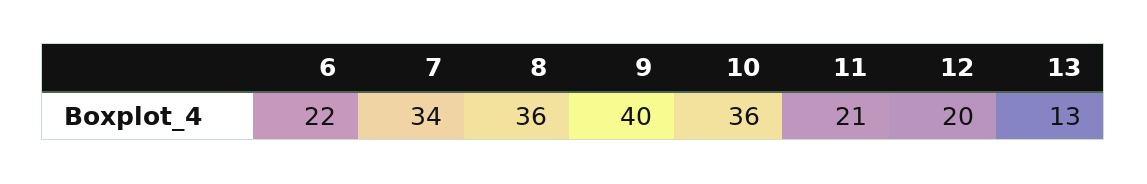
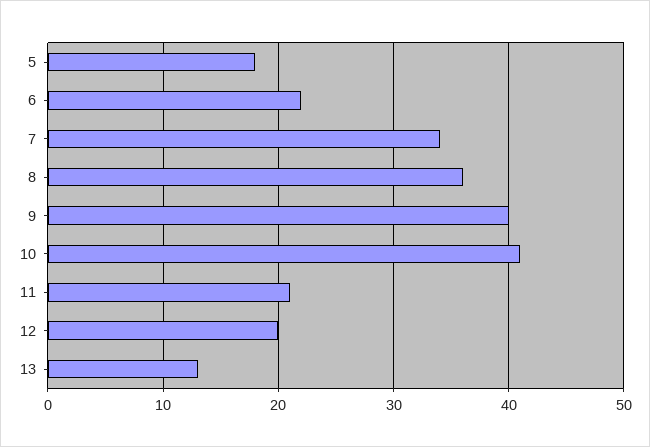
  {
    "6": 22,
    "7": 34,
    "8": 36,
    "9": 40,
-   "10": 36,
+   "10": 41,
    "11": 21,
    "12": 20,
-   "13": 13
+   "13": 13,
+   "5": 18
  }

